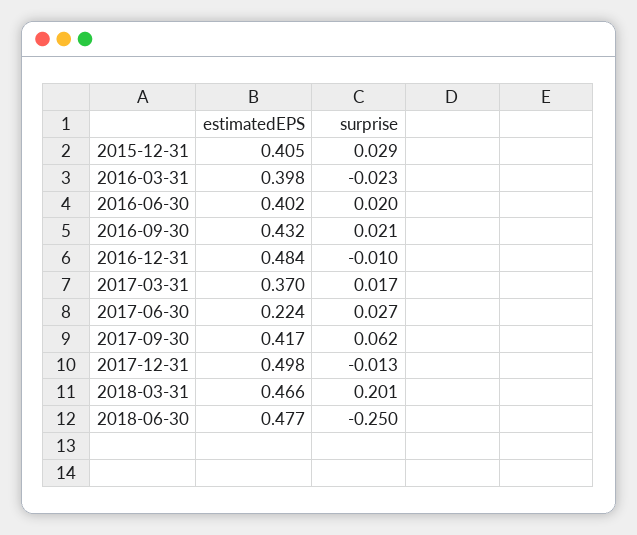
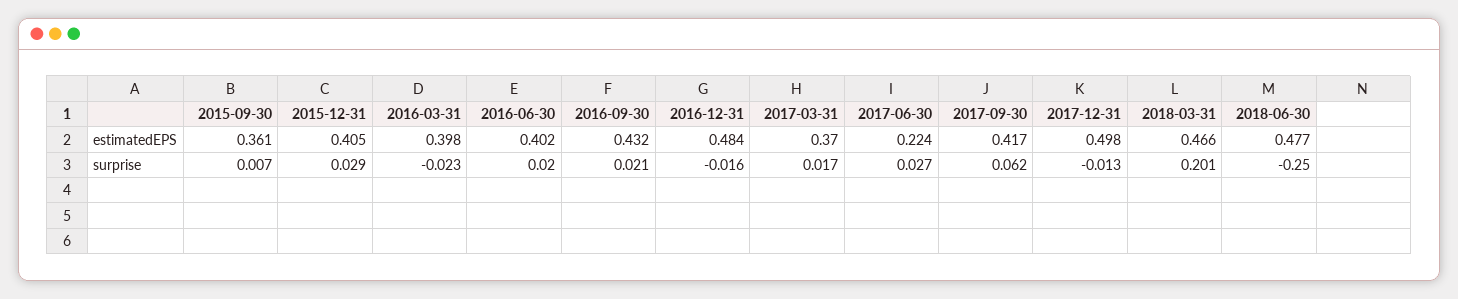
  {
    "estimatedEPS": {
      "2015-12-31": 0.405,
      "2016-03-31": 0.398,
      "2016-06-30": 0.402,
      "2016-09-30": 0.432,
      "2016-12-31": 0.484,
      "2017-03-31": 0.37,
      "2017-06-30": 0.224,
      "2017-09-30": 0.417,
      "2017-12-31": 0.498,
      "2018-03-31": 0.466,
-     "2018-06-30": 0.477
+     "2018-06-30": 0.477,
+     "2015-09-30": 0.361
    },
    "surprise": {
      "2015-12-31": 0.029,
      "2016-03-31": -0.023,
      "2016-06-30": 0.02,
      "2016-09-30": 0.021,
-     "2016-12-31": -0.01,
+     "2016-12-31": -0.016,
      "2017-03-31": 0.017,
      "2017-06-30": 0.027,
      "2017-09-30": 0.062,
      "2017-12-31": -0.013,
      "2018-03-31": 0.201,
-     "2018-06-30": -0.25
+     "2018-06-30": -0.25,
+     "2015-09-30": 0.007
    }
  }

